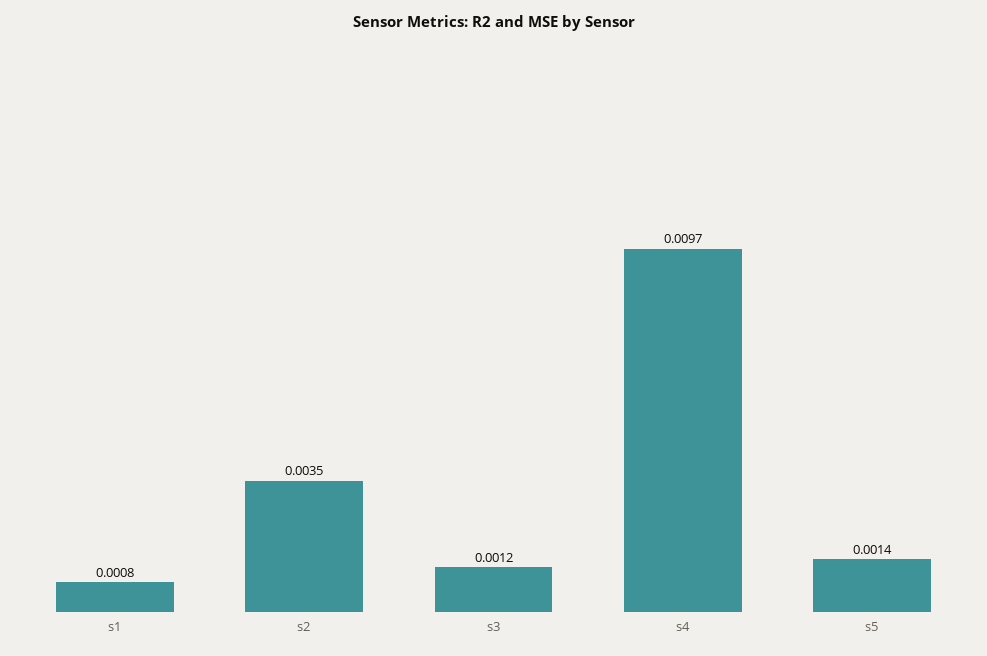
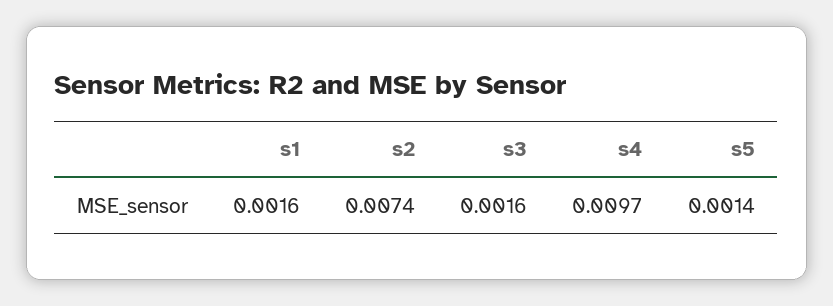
  {
-   "s1": 0.0008,
+   "s1": 0.0016,
-   "s2": 0.0035,
+   "s2": 0.0074,
-   "s3": 0.0012,
+   "s3": 0.0016,
    "s4": 0.0097,
    "s5": 0.0014
  }

